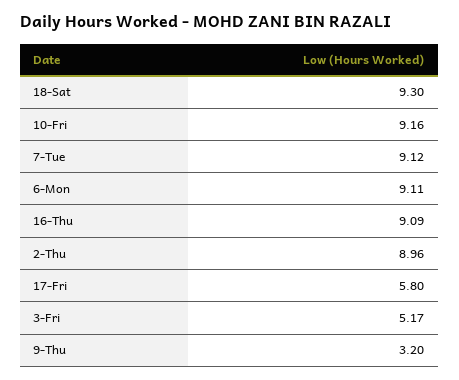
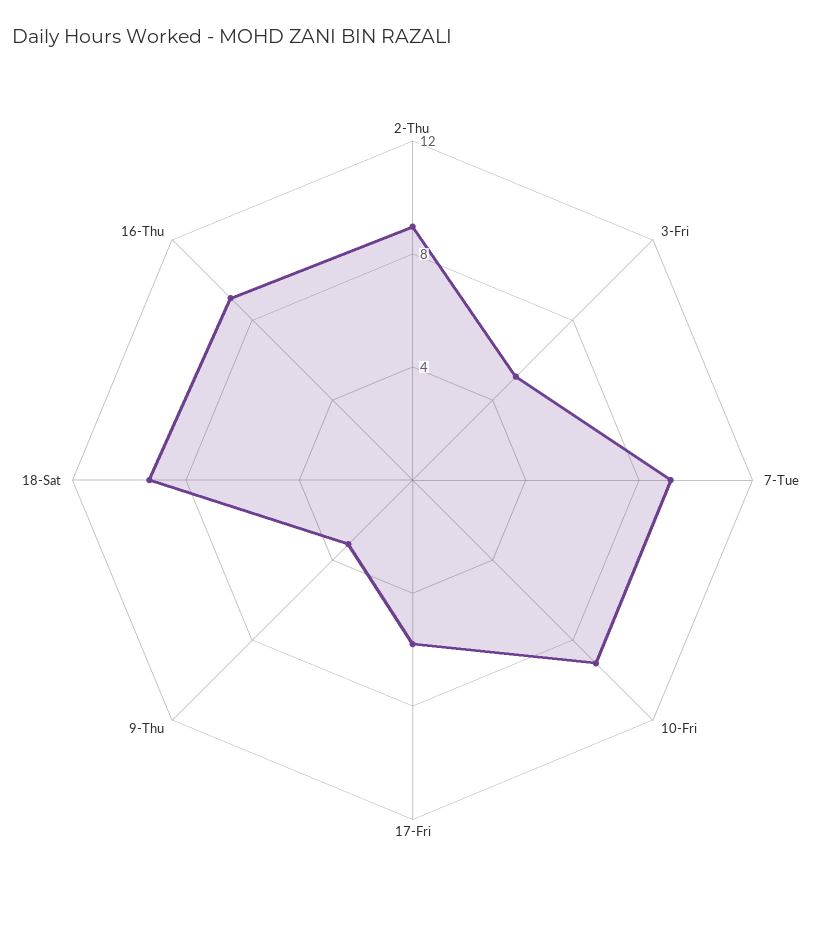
  {
    "18-Sat": 9.3,
    "10-Fri": 9.16,
    "7-Tue": 9.12,
-   "6-Mon": 9.11,
    "16-Thu": 9.09,
    "2-Thu": 8.96,
    "17-Fri": 5.8,
    "3-Fri": 5.17,
    "9-Thu": 3.2
  }

